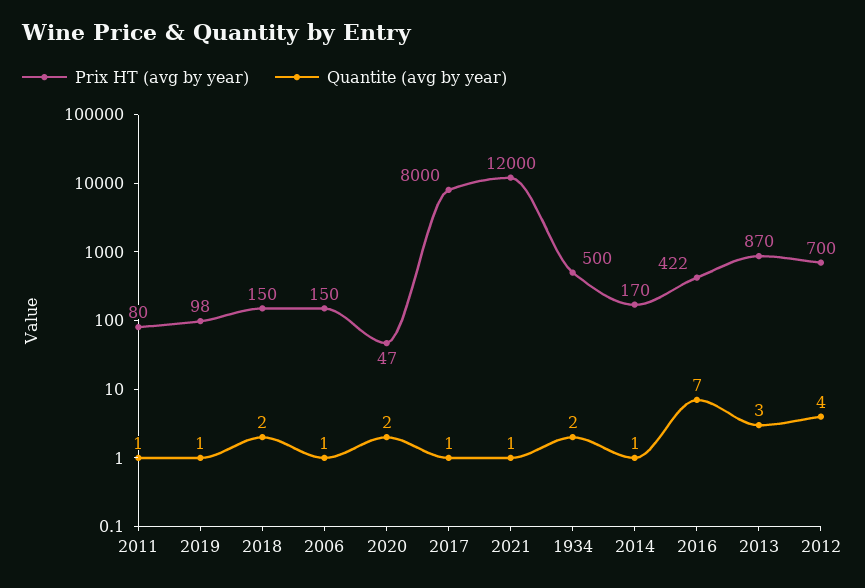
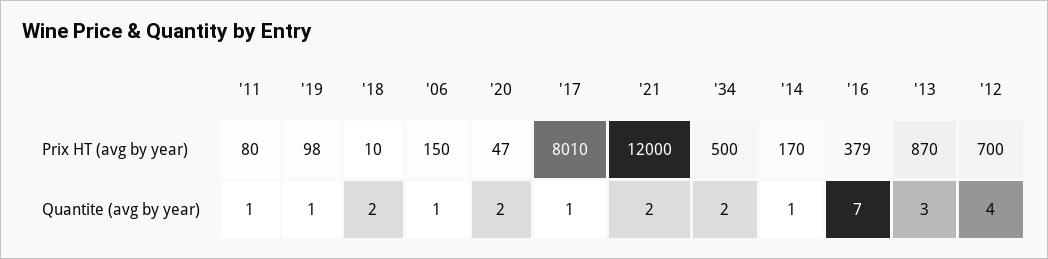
  {
    "Prix HT (avg by year)": {
      "2011": 80,
      "2019": 98,
-     "2018": 150,
+     "2018": 10,
      "2006": 150,
      "2020": 47,
-     "2017": 8000,
+     "2017": 8010,
      "2021": 12000,
      "1934": 500,
      "2014": 170,
-     "2016": 422,
+     "2016": 379,
      "2013": 870,
      "2012": 700
    },
    "Quantite (avg by year)": {
      "2011": 1,
      "2019": 1,
      "2018": 2,
      "2006": 1,
      "2020": 2,
      "2017": 1,
-     "2021": 1,
+     "2021": 2,
      "1934": 2,
      "2014": 1,
      "2016": 7,
      "2013": 3,
      "2012": 4
    }
  }

